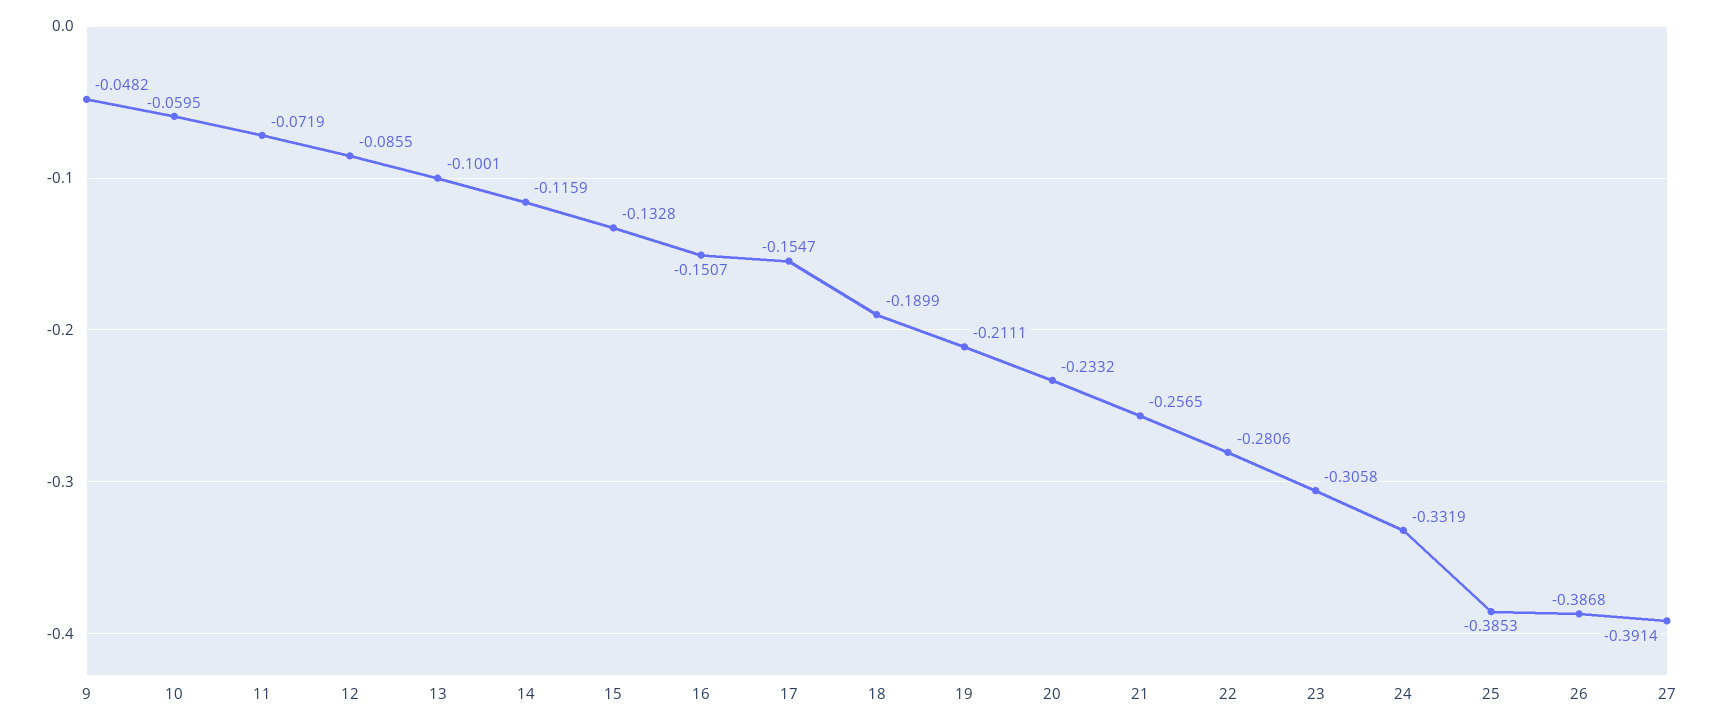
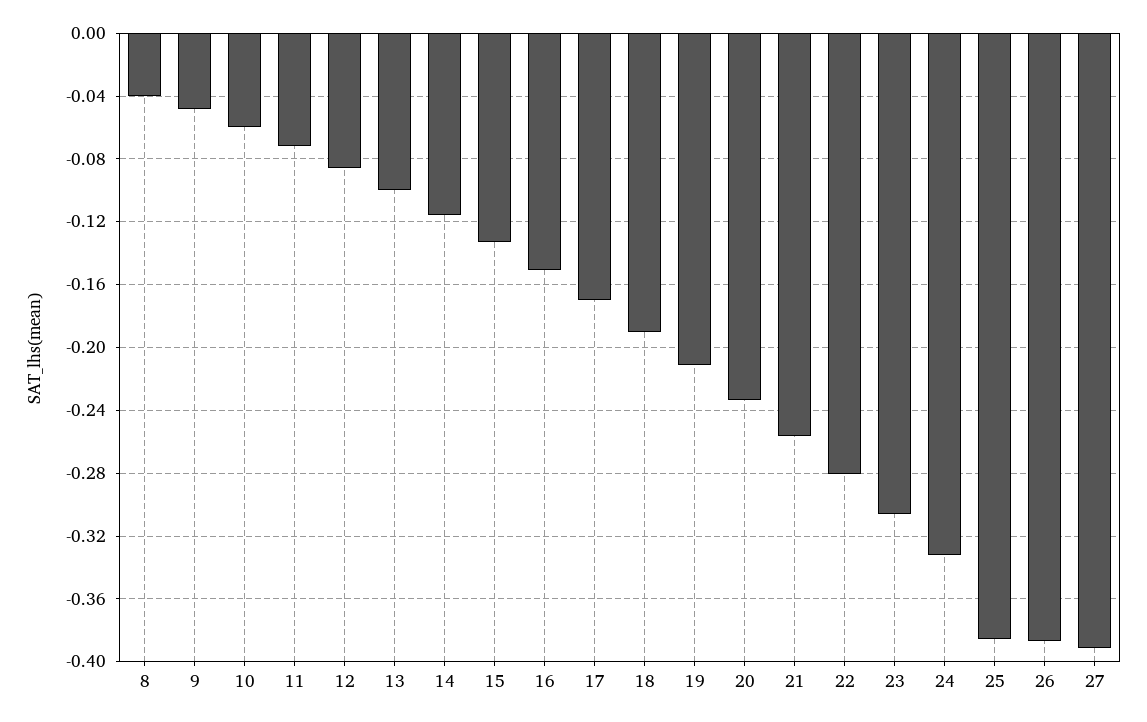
  {
    "9": -0.0482,
    "10": -0.0595,
    "11": -0.0719,
    "12": -0.0855,
    "13": -0.1001,
    "14": -0.1159,
    "15": -0.1328,
    "16": -0.1507,
-   "17": -0.1547,
+   "17": -0.17,
    "18": -0.1899,
    "19": -0.2111,
    "20": -0.2332,
    "21": -0.2565,
    "22": -0.2806,
    "23": -0.3058,
    "24": -0.3319,
    "25": -0.3853,
    "26": -0.3868,
-   "27": -0.3914
+   "27": -0.3914,
+   "8": -0.04
  }

